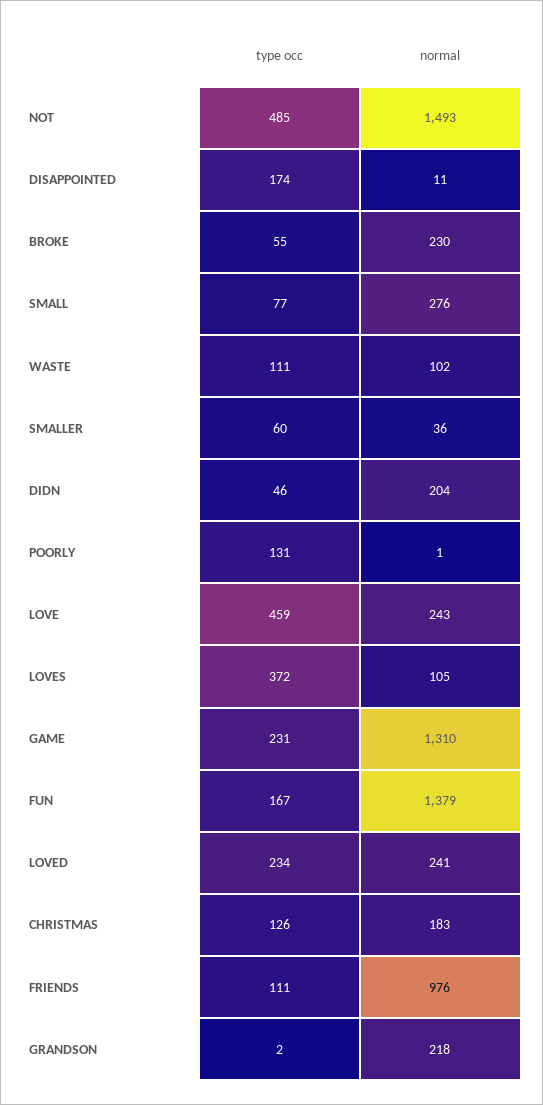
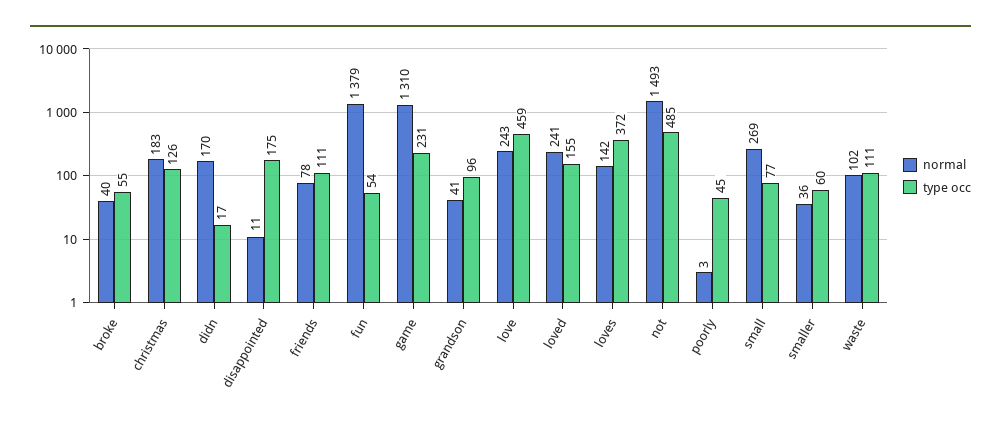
  {
    "type occ": {
      "NOT": 485,
-     "DISAPPOINTED": 174,
+     "DISAPPOINTED": 175,
      "BROKE": 55,
      "SMALL": 77,
      "WASTE": 111,
      "SMALLER": 60,
-     "DIDN": 46,
+     "DIDN": 17,
-     "POORLY": 131,
+     "POORLY": 45,
      "LOVE": 459,
      "LOVES": 372,
      "GAME": 231,
-     "FUN": 167,
+     "FUN": 54,
-     "LOVED": 234,
+     "LOVED": 155,
      "CHRISTMAS": 126,
      "FRIENDS": 111,
-     "GRANDSON": 2
+     "GRANDSON": 96
    },
    "normal": {
      "NOT": 1493,
      "DISAPPOINTED": 11,
-     "BROKE": 230,
+     "BROKE": 40,
-     "SMALL": 276,
+     "SMALL": 269,
      "WASTE": 102,
      "SMALLER": 36,
-     "DIDN": 204,
+     "DIDN": 170,
-     "POORLY": 1,
+     "POORLY": 3,
      "LOVE": 243,
-     "LOVES": 105,
+     "LOVES": 142,
      "GAME": 1310,
      "FUN": 1379,
      "LOVED": 241,
      "CHRISTMAS": 183,
-     "FRIENDS": 976,
+     "FRIENDS": 78,
-     "GRANDSON": 218
+     "GRANDSON": 41
    }
  }

